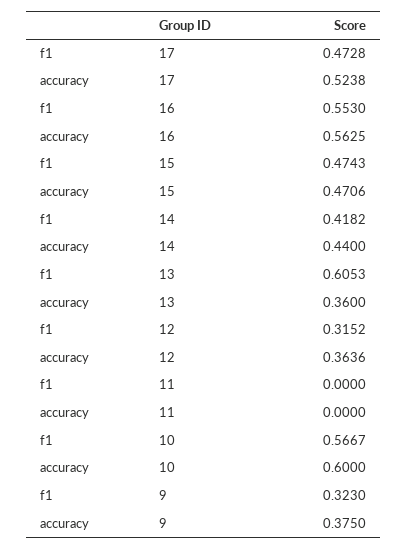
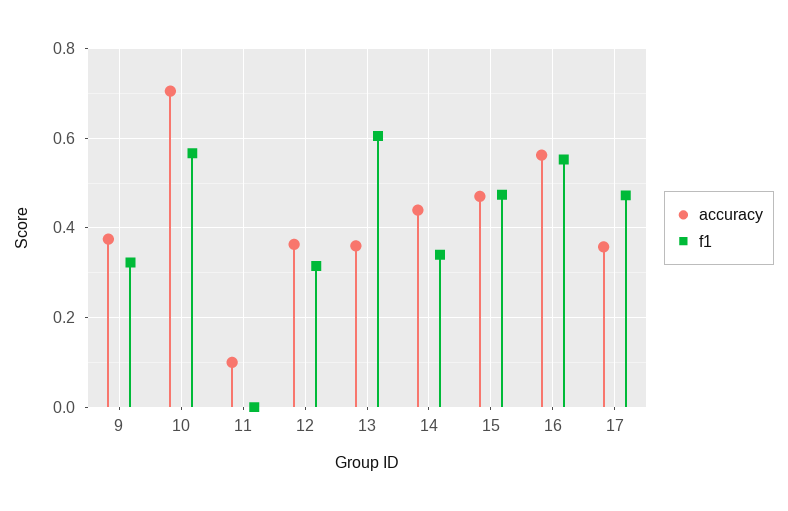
  {
    "f1": {
      "17": 0.4728,
      "16": 0.553,
      "15": 0.4743,
-     "14": 0.4182,
+     "14": 0.34,
      "13": 0.6053,
      "12": 0.3152,
      "11": 0,
      "10": 0.5667,
      "9": 0.323
    },
    "accuracy": {
-     "17": 0.5238,
+     "17": 0.36,
      "16": 0.5625,
      "15": 0.4706,
      "14": 0.44,
      "13": 0.36,
      "12": 0.3636,
-     "11": 0,
+     "11": 0.1,
-     "10": 0.6,
+     "10": 0.7,
      "9": 0.375
    }
  }

